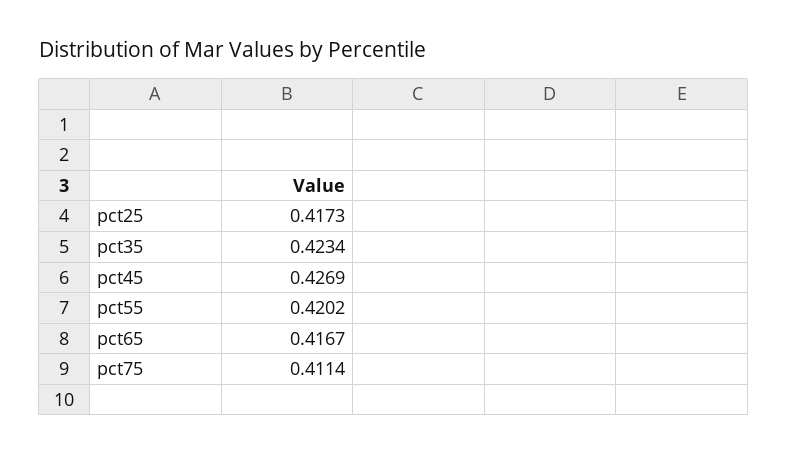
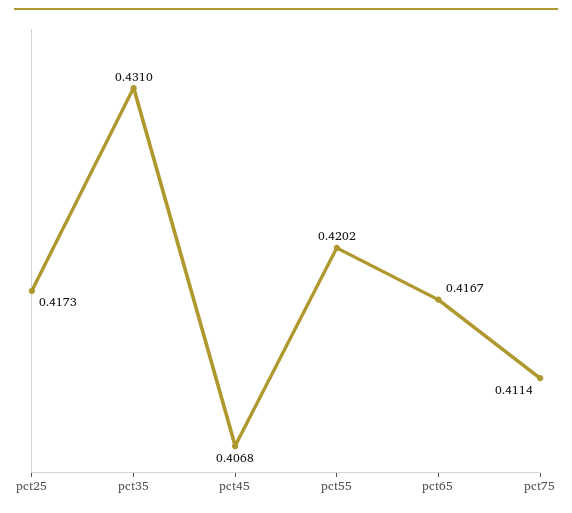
  {
    "pct25": 0.4173,
-   "pct35": 0.4234,
+   "pct35": 0.431,
-   "pct45": 0.4269,
+   "pct45": 0.4068,
    "pct55": 0.4202,
    "pct65": 0.4167,
    "pct75": 0.4114
  }

